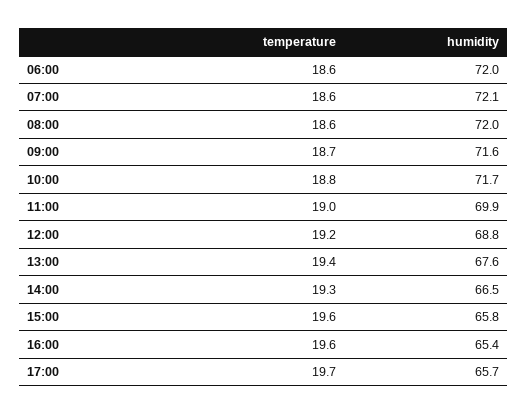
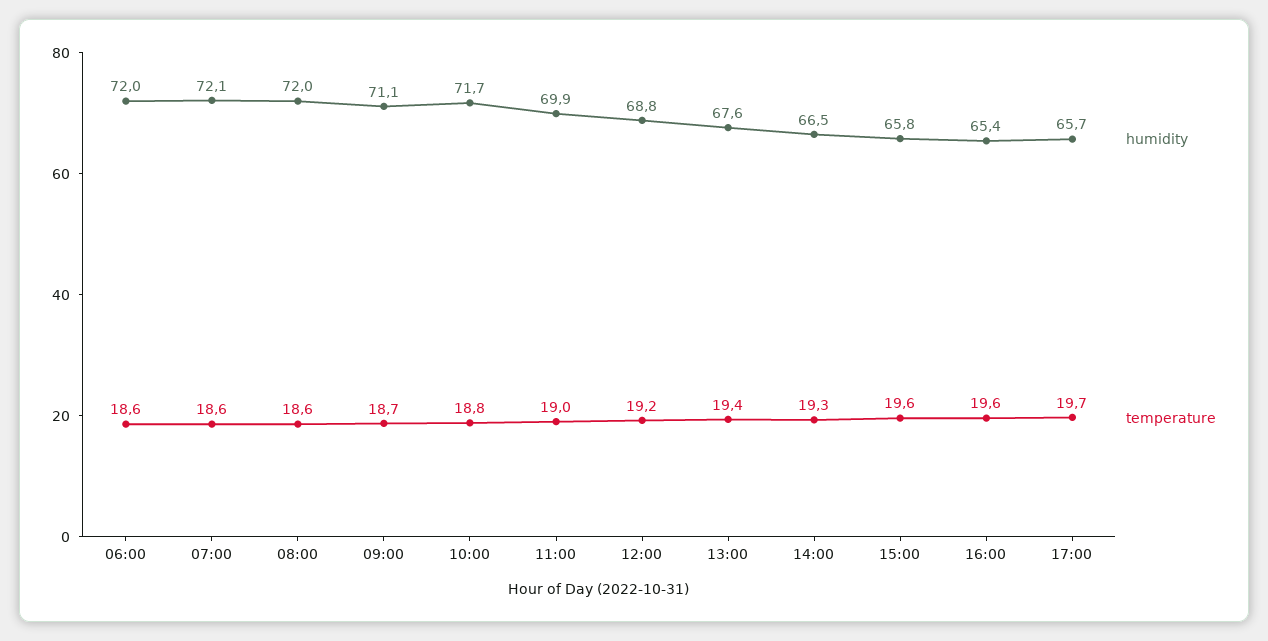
  {
    "temperature": {
      "06:00": 18.6,
      "07:00": 18.6,
      "08:00": 18.6,
      "09:00": 18.7,
      "10:00": 18.8,
      "11:00": 19,
      "12:00": 19.2,
      "13:00": 19.4,
      "14:00": 19.3,
      "15:00": 19.6,
      "16:00": 19.6,
      "17:00": 19.7
    },
    "humidity": {
      "06:00": 72,
      "07:00": 72.1,
      "08:00": 72,
-     "09:00": 71.6,
+     "09:00": 71.1,
      "10:00": 71.7,
      "11:00": 69.9,
      "12:00": 68.8,
      "13:00": 67.6,
      "14:00": 66.5,
      "15:00": 65.8,
      "16:00": 65.4,
      "17:00": 65.7
    }
  }

